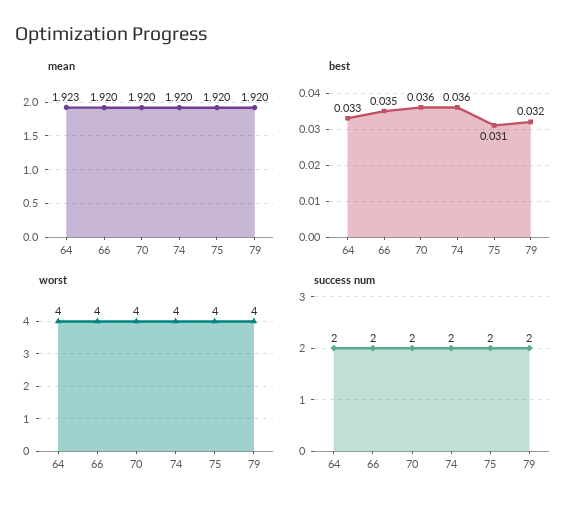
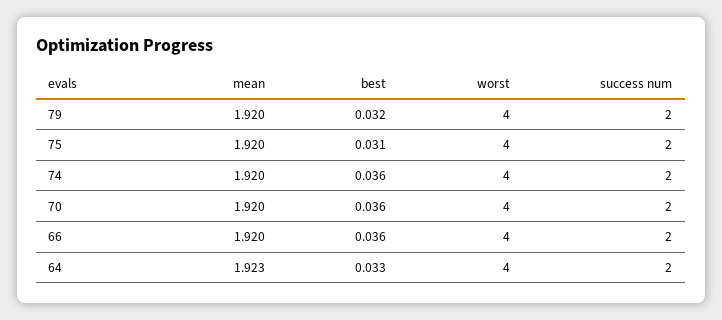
  {
    "mean": {
      "64": 1.923,
      "66": 1.92,
      "70": 1.92,
      "74": 1.92,
      "75": 1.92,
      "79": 1.92
    },
    "best": {
      "64": 0.033,
-     "66": 0.035,
+     "66": 0.036,
      "70": 0.036,
      "74": 0.036,
      "75": 0.031,
      "79": 0.032
    },
    "worst": {
      "64": 4,
      "66": 4,
      "70": 4,
      "74": 4,
      "75": 4,
      "79": 4
    },
    "success num": {
      "64": 2,
      "66": 2,
      "70": 2,
      "74": 2,
      "75": 2,
      "79": 2
    }
  }

